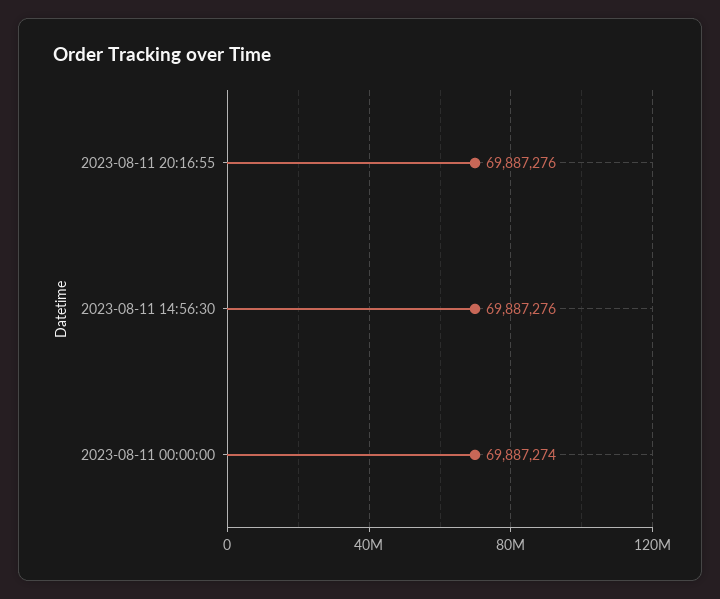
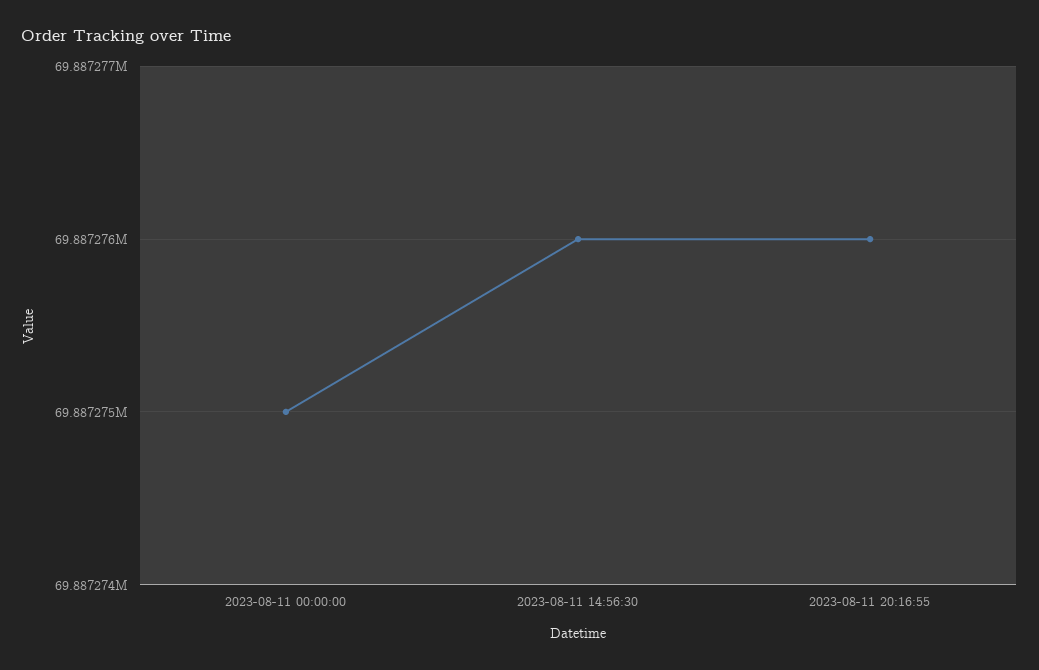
  {
    "2023-08-11 20:16:55": 69887276,
    "2023-08-11 14:56:30": 69887276,
-   "2023-08-11 00:00:00": 69887274
+   "2023-08-11 00:00:00": 69887275
  }

